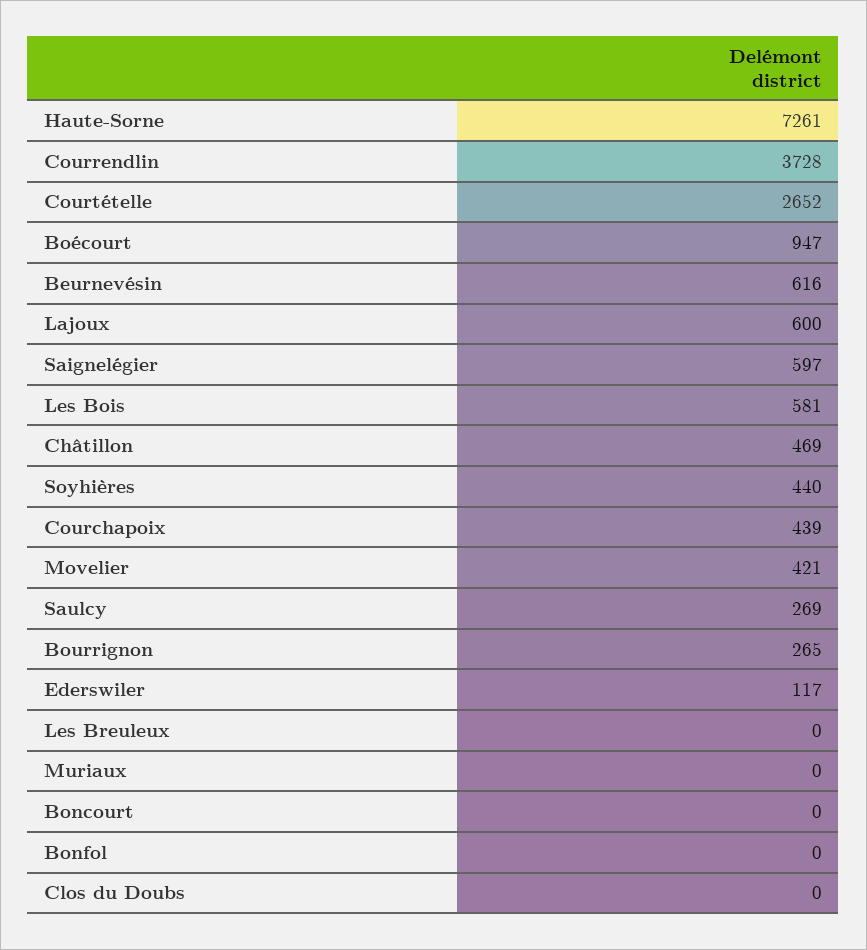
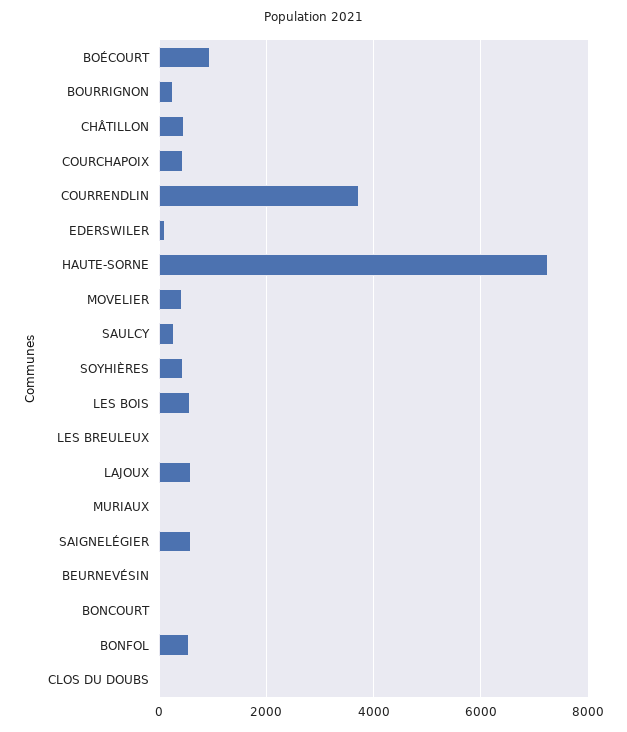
  {
    "Haute-Sorne": 7261,
    "Courrendlin": 3728,
-   "Courtételle": 2652,
    "Boécourt": 947,
-   "Beurnevésin": 616,
+   "Beurnevésin": 0,
    "Lajoux": 600,
    "Saignelégier": 597,
    "Les Bois": 581,
    "Châtillon": 469,
    "Soyhières": 440,
    "Courchapoix": 439,
    "Movelier": 421,
    "Saulcy": 269,
    "Bourrignon": 265,
    "Ederswiler": 117,
    "Les Breuleux": 0,
    "Muriaux": 0,
    "Boncourt": 0,
-   "Bonfol": 0,
+   "Bonfol": 600,
    "Clos du Doubs": 0
  }

